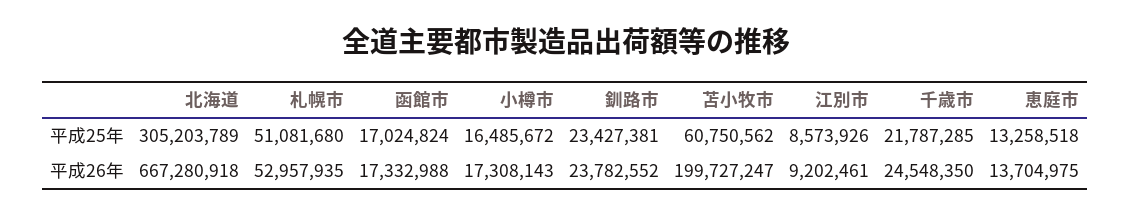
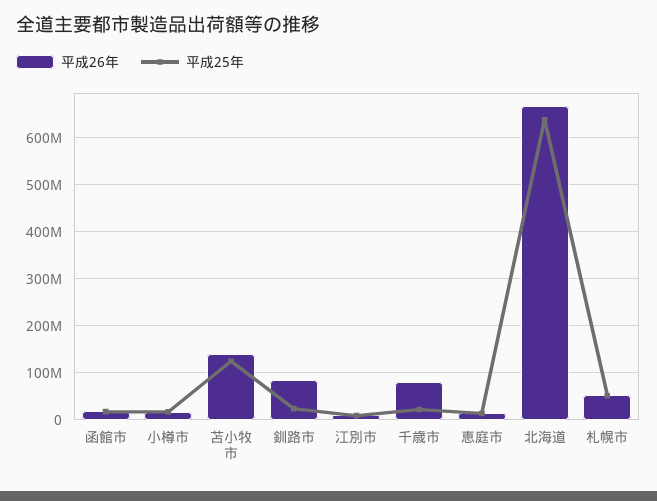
  {
    "平成25年": {
-     "北海道": 305203789,
+     "北海道": 640000000,
      "札幌市": 51081680,
      "函館市": 17024824,
      "小樽市": 16485672,
      "釧路市": 23427381,
-     "苫小牧市": 60750562,
+     "苫小牧市": 120000000,
      "江別市": 8573926,
      "千歳市": 21787285,
      "恵庭市": 13258518
    },
    "平成26年": {
      "北海道": 667280918,
      "札幌市": 52957935,
      "函館市": 17332988,
      "小樽市": 17308143,
-     "釧路市": 23782552,
+     "釧路市": 80000000,
-     "苫小牧市": 199727247,
+     "苫小牧市": 140000000,
      "江別市": 9202461,
-     "千歳市": 24548350,
+     "千歳市": 80000000,
      "恵庭市": 13704975
    }
  }

